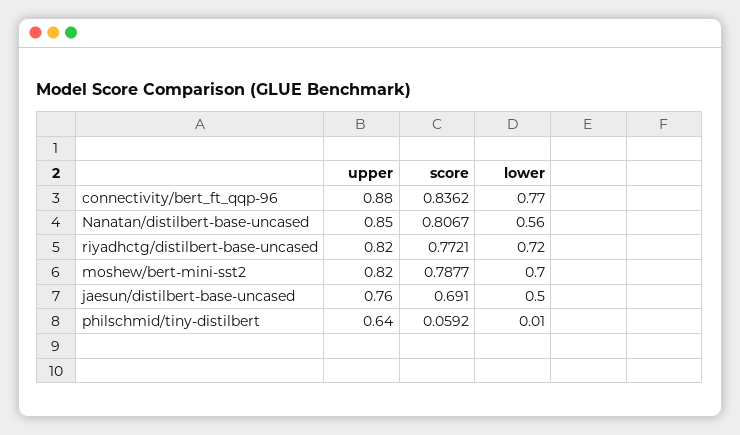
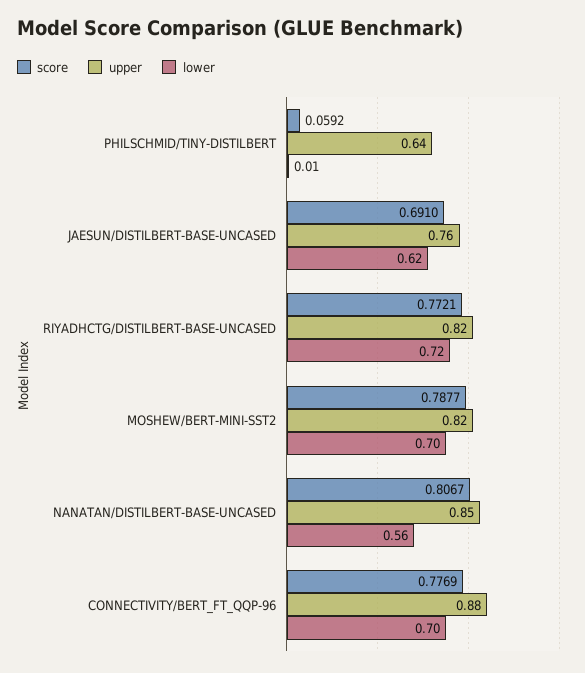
  {
    "upper": {
      "connectivity/bert_ft_qqp-96": 0.88,
      "Nanatan/distilbert-base-uncased": 0.85,
      "riyadhctg/distilbert-base-uncased": 0.82,
      "moshew/bert-mini-sst2": 0.82,
      "jaesun/distilbert-base-uncased": 0.76,
      "philschmid/tiny-distilbert": 0.64
    },
    "score": {
-     "connectivity/bert_ft_qqp-96": 0.8362,
+     "connectivity/bert_ft_qqp-96": 0.7769,
      "Nanatan/distilbert-base-uncased": 0.8067,
      "riyadhctg/distilbert-base-uncased": 0.7721,
      "moshew/bert-mini-sst2": 0.7877,
      "jaesun/distilbert-base-uncased": 0.691,
      "philschmid/tiny-distilbert": 0.0592
    },
    "lower": {
-     "connectivity/bert_ft_qqp-96": 0.77,
+     "connectivity/bert_ft_qqp-96": 0.7,
      "Nanatan/distilbert-base-uncased": 0.56,
      "riyadhctg/distilbert-base-uncased": 0.72,
      "moshew/bert-mini-sst2": 0.7,
-     "jaesun/distilbert-base-uncased": 0.5,
+     "jaesun/distilbert-base-uncased": 0.62,
      "philschmid/tiny-distilbert": 0.01
    }
  }

